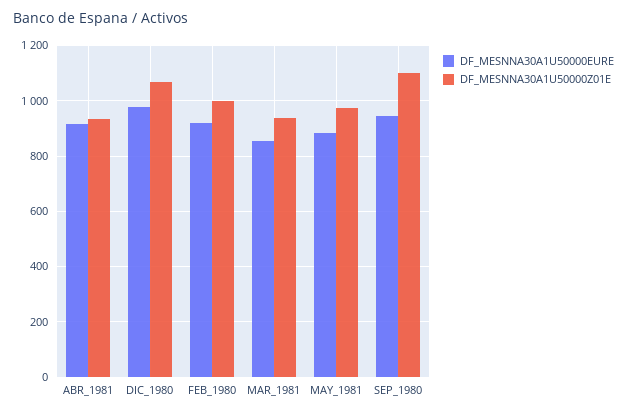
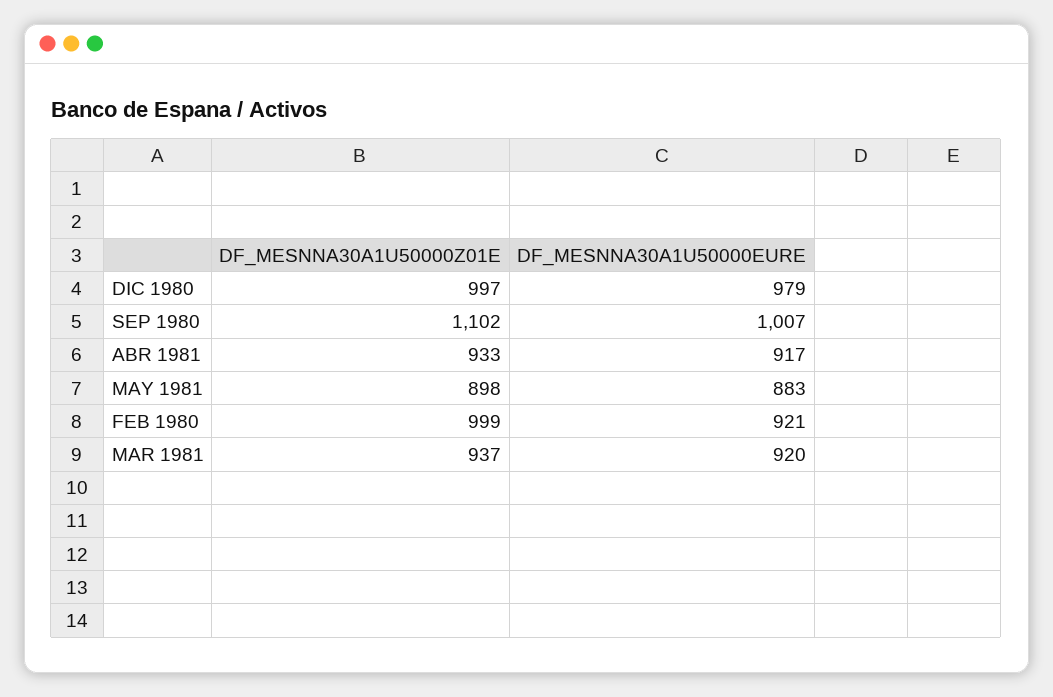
  {
    "DF_MESNNA30A1U50000EURE": {
      "ABR_1981": 917,
      "DIC_1980": 979,
      "FEB_1980": 921,
-     "MAR_1981": 850,
+     "MAR_1981": 920,
      "MAY_1981": 883,
-     "SEP_1980": 950
+     "SEP_1980": 1007
    },
    "DF_MESNNA30A1U50000Z01E": {
      "ABR_1981": 933,
-     "DIC_1980": 1075,
+     "DIC_1980": 997,
      "FEB_1980": 999,
      "MAR_1981": 937,
-     "MAY_1981": 975,
+     "MAY_1981": 898,
      "SEP_1980": 1102
    }
  }

